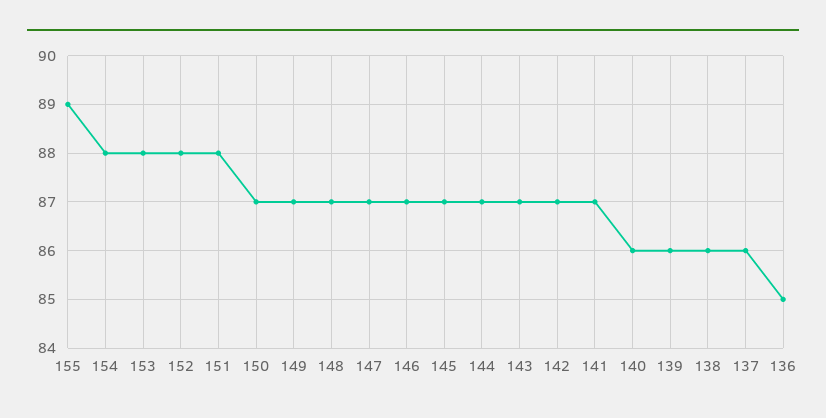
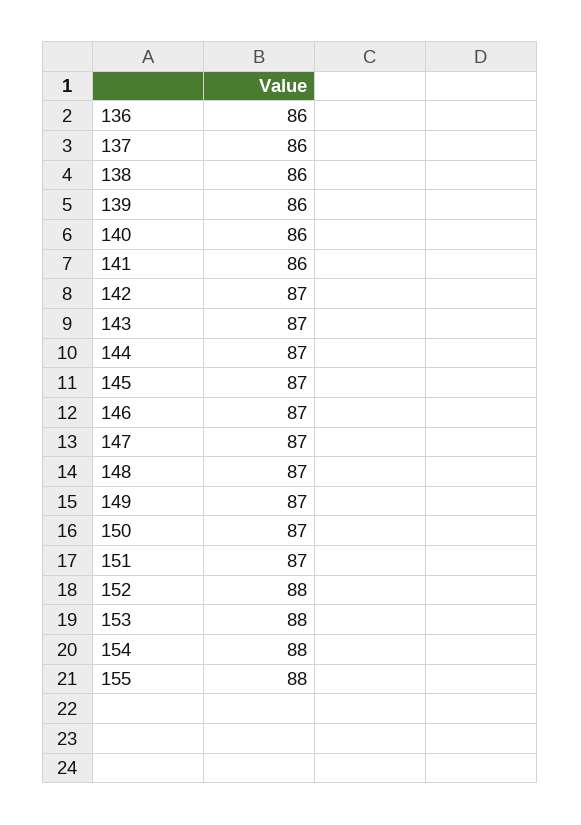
  {
-   "155": 89,
+   "155": 88,
    "154": 88,
    "153": 88,
    "152": 88,
-   "151": 88,
+   "151": 87,
    "150": 87,
    "149": 87,
    "148": 87,
    "147": 87,
    "146": 87,
    "145": 87,
    "144": 87,
    "143": 87,
    "142": 87,
-   "141": 87,
+   "141": 86,
    "140": 86,
    "139": 86,
    "138": 86,
    "137": 86,
-   "136": 85
+   "136": 86
  }

